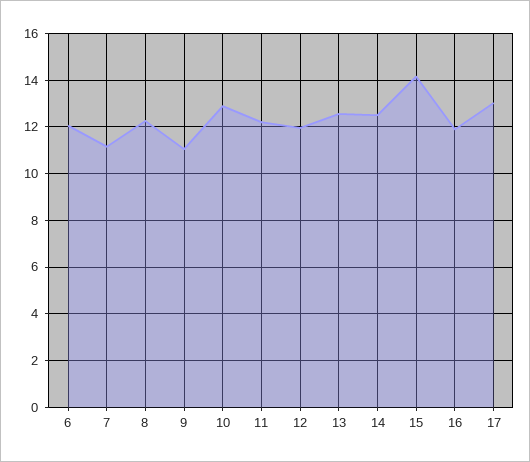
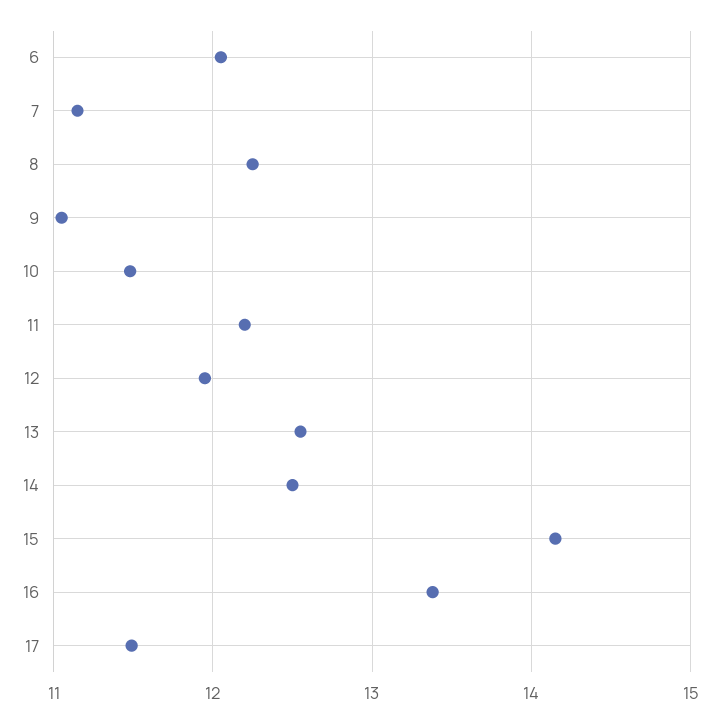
  {
    "6": 12.1,
    "7": 11.2,
    "8": 12.3,
    "9": 11.1,
-   "10": 13,
+   "10": 11.5,
    "11": 12.2,
    "12": 12,
    "13": 12.6,
    "14": 12.5,
    "15": 14.2,
-   "16": 12,
+   "16": 13.4,
-   "17": 13
+   "17": 11.5
  }

